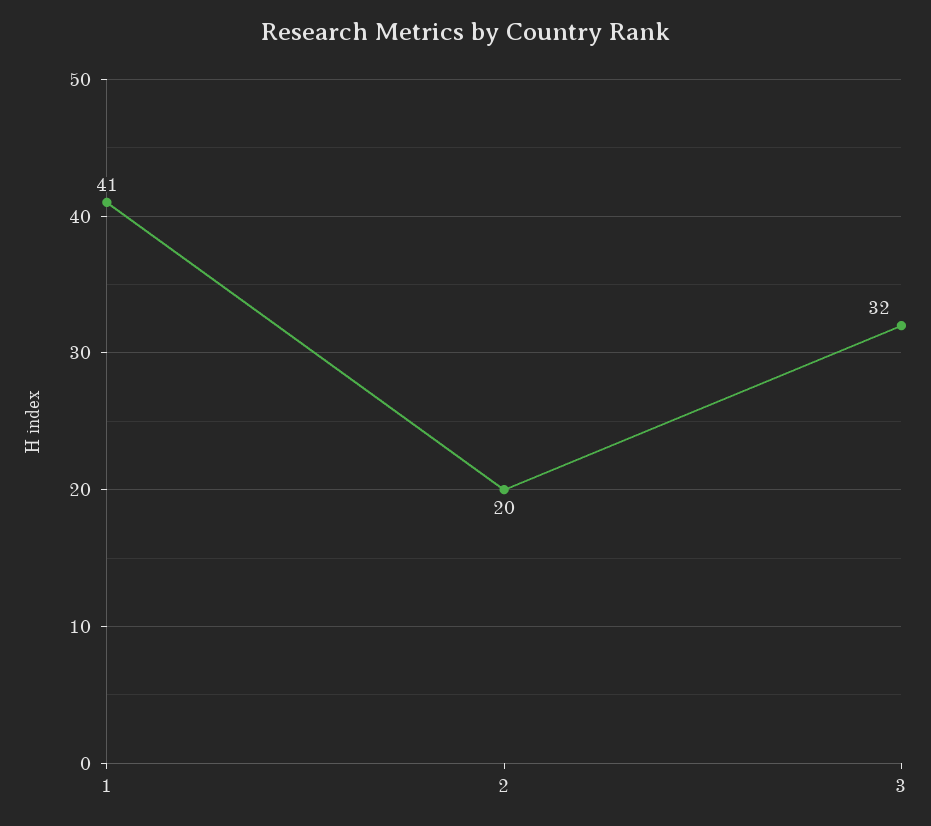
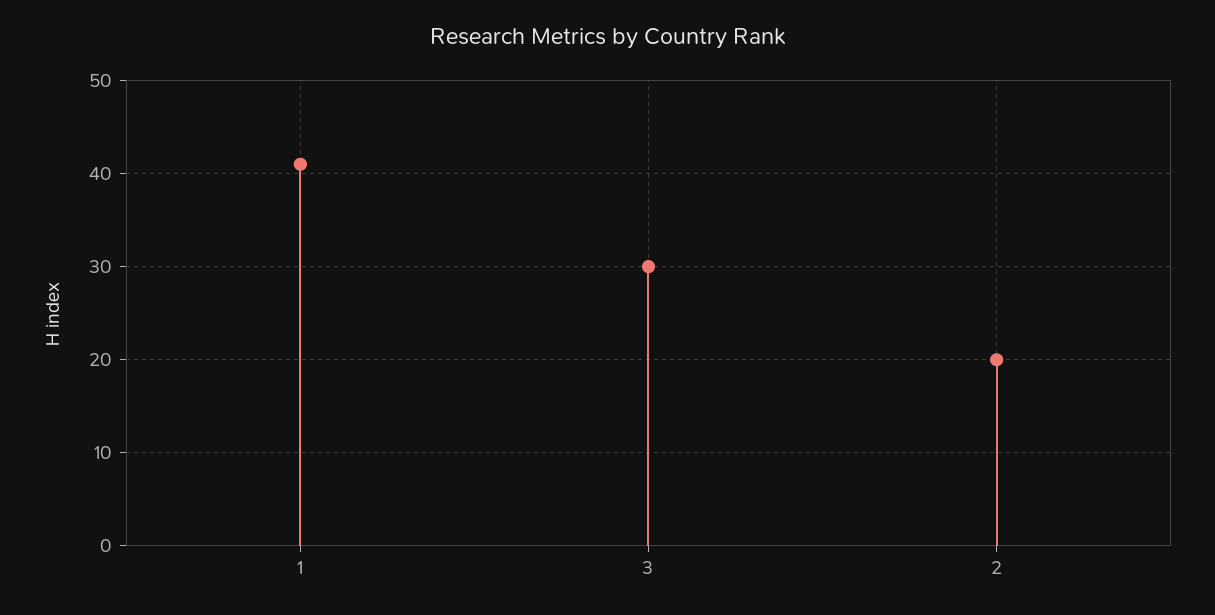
  {
    "1": 41,
    "2": 20,
-   "3": 32
+   "3": 30
  }

